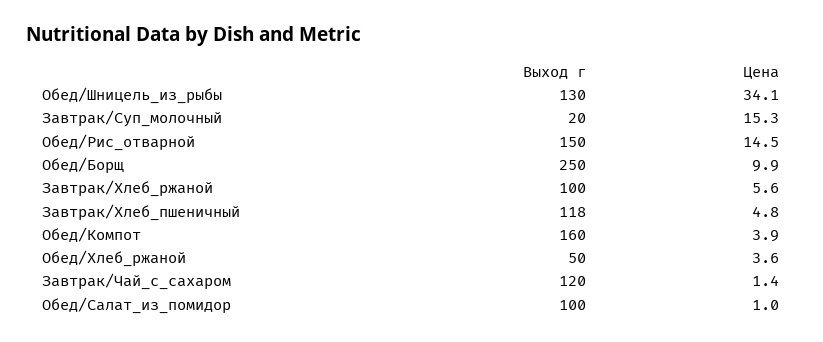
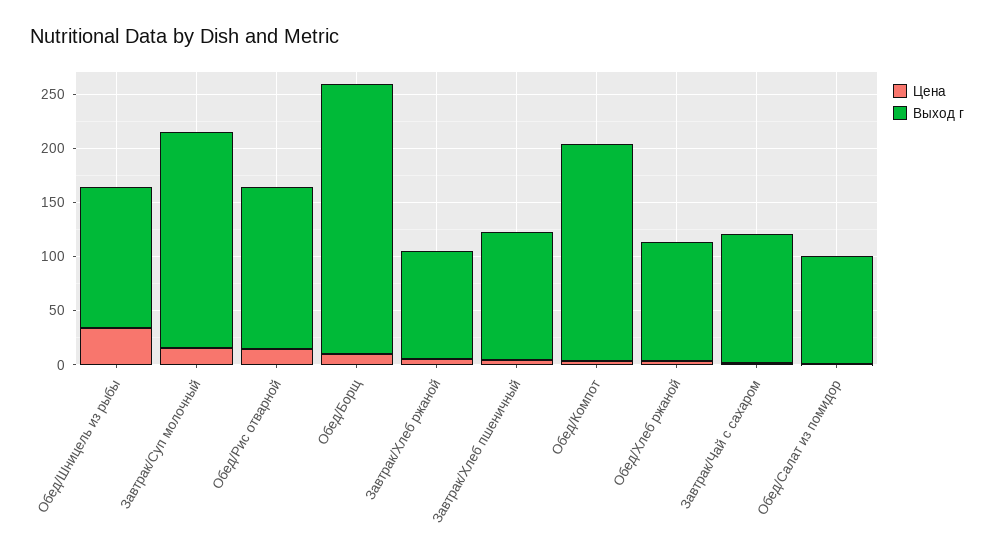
  {
    "Выход г": {
      "Обед/Шницель_из_рыбы": 130,
-     "Завтрак/Суп_молочный": 20,
+     "Завтрак/Суп_молочный": 200,
      "Обед/Рис_отварной": 150,
      "Обед/Борщ": 250,
      "Завтрак/Хлеб_ржаной": 100,
      "Завтрак/Хлеб_пшеничный": 118,
-     "Обед/Компот": 160,
+     "Обед/Компот": 200,
-     "Обед/Хлеб_ржаной": 50,
+     "Обед/Хлеб_ржаной": 110,
      "Завтрак/Чай_с_сахаром": 120,
      "Обед/Салат_из_помидор": 100
    },
    "Цена": {
      "Обед/Шницель_из_рыбы": 34.1,
      "Завтрак/Суп_молочный": 15.3,
      "Обед/Рис_отварной": 14.5,
      "Обед/Борщ": 9.9,
      "Завтрак/Хлеб_ржаной": 5.6,
      "Завтрак/Хлеб_пшеничный": 4.8,
      "Обед/Компот": 3.9,
      "Обед/Хлеб_ржаной": 3.6,
      "Завтрак/Чай_с_сахаром": 1.4,
      "Обед/Салат_из_помидор": 1
    }
  }

